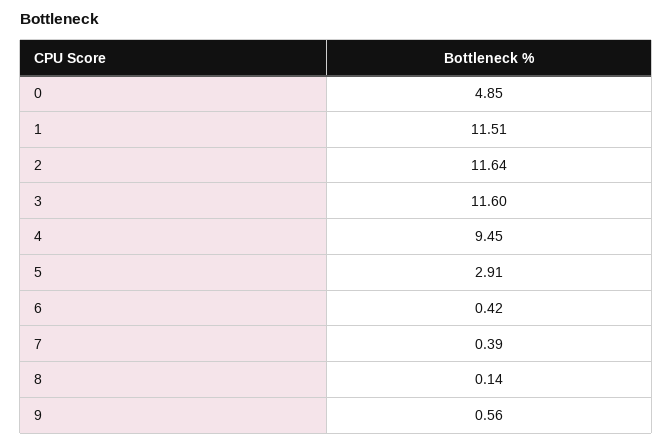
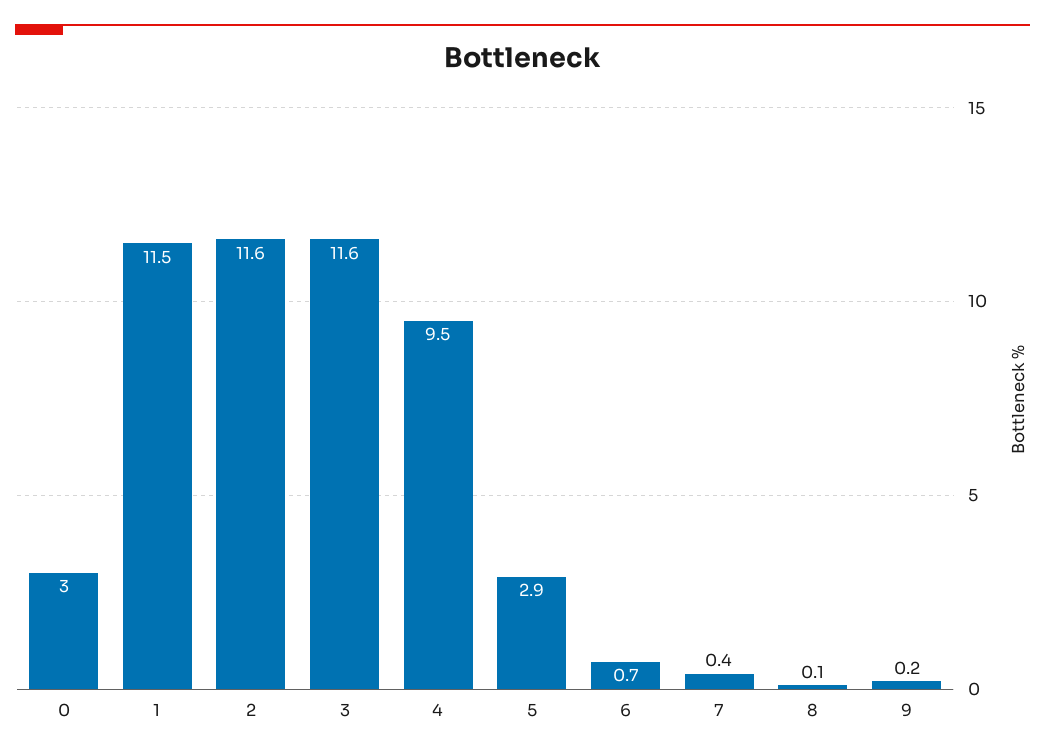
  {
-   "0": 4.85,
+   "0": 3,
    "1": 11.51,
    "2": 11.64,
    "3": 11.6,
    "4": 9.45,
    "5": 2.91,
-   "6": 0.42,
+   "6": 0.7,
    "7": 0.39,
    "8": 0.14,
-   "9": 0.56
+   "9": 0.2
  }

